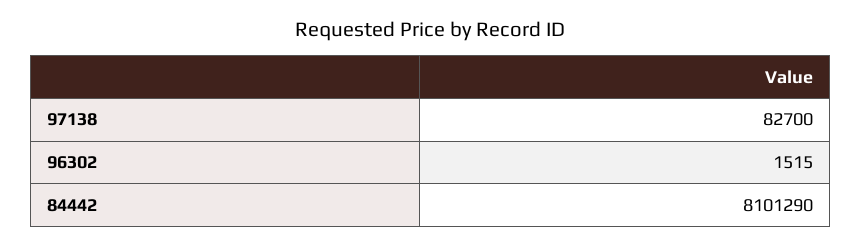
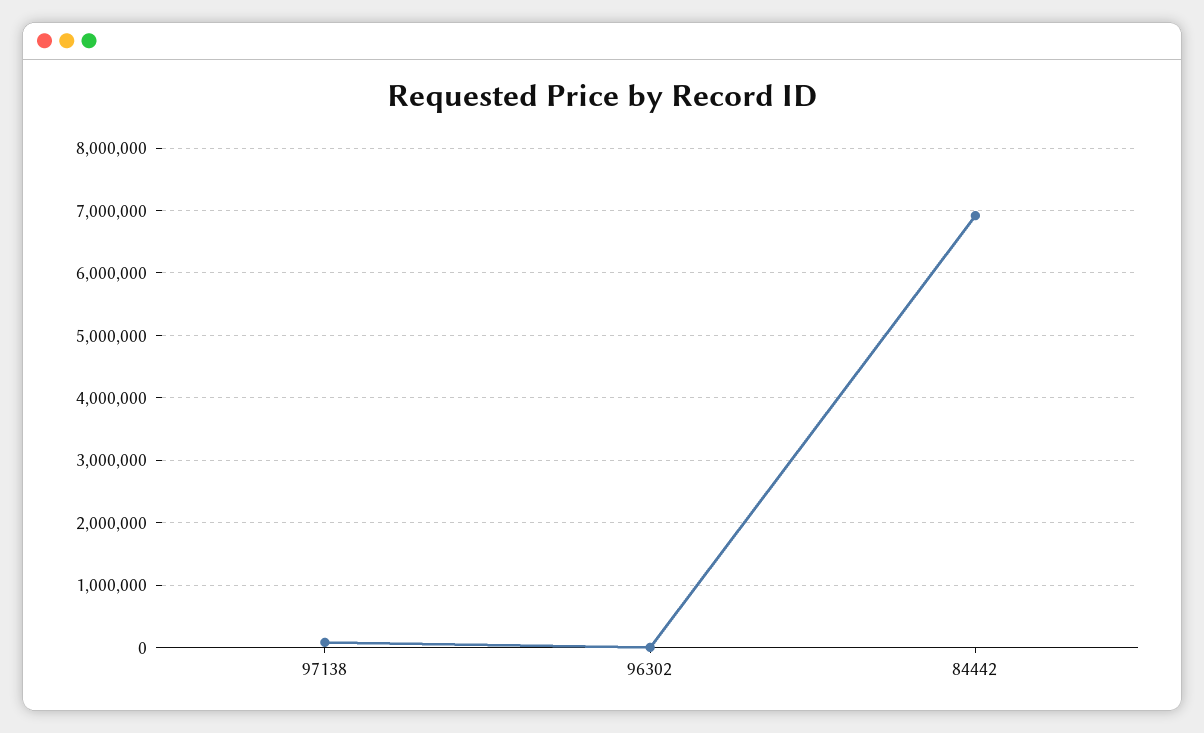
  {
    "97138": 82700,
    "96302": 1515,
-   "84442": 8101290
+   "84442": 6900000
  }

